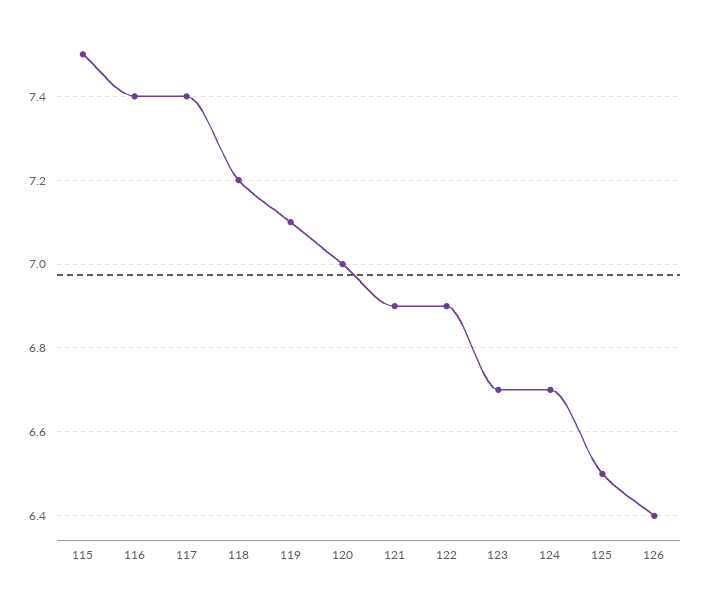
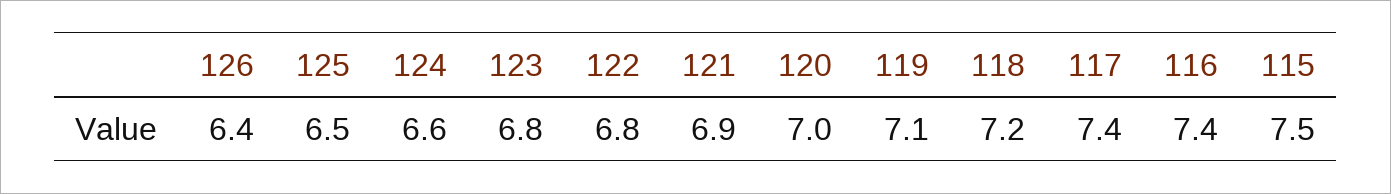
  {
    "115": 7.5,
    "116": 7.4,
    "117": 7.4,
    "118": 7.2,
    "119": 7.1,
    "120": 7,
    "121": 6.9,
-   "122": 6.9,
+   "122": 6.8,
-   "123": 6.7,
+   "123": 6.8,
-   "124": 6.7,
+   "124": 6.6,
    "125": 6.5,
    "126": 6.4
  }

